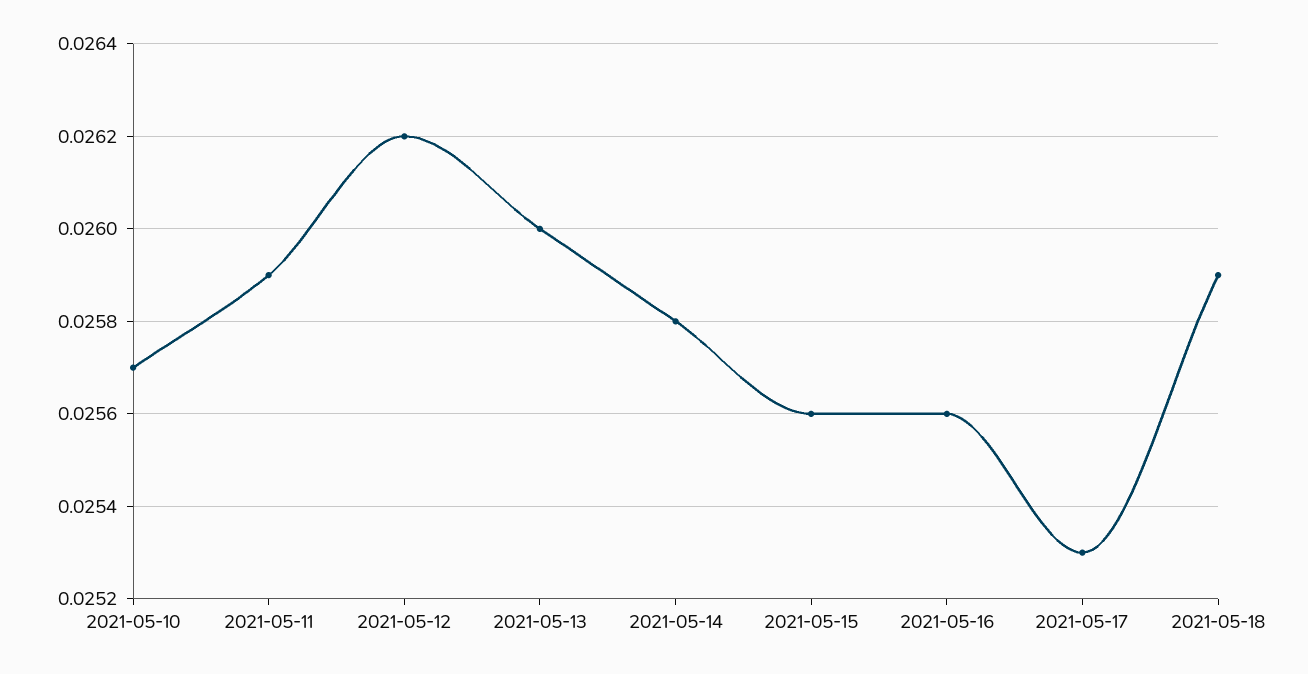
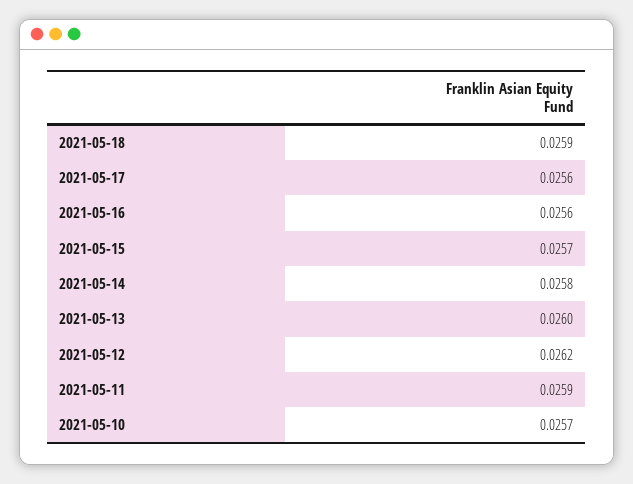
  {
    "2021-05-10": 0.0257,
    "2021-05-11": 0.0259,
    "2021-05-12": 0.0262,
    "2021-05-13": 0.026,
    "2021-05-14": 0.0258,
-   "2021-05-15": 0.0256,
+   "2021-05-15": 0.0257,
    "2021-05-16": 0.0256,
-   "2021-05-17": 0.0253,
+   "2021-05-17": 0.0256,
    "2021-05-18": 0.0259
  }

